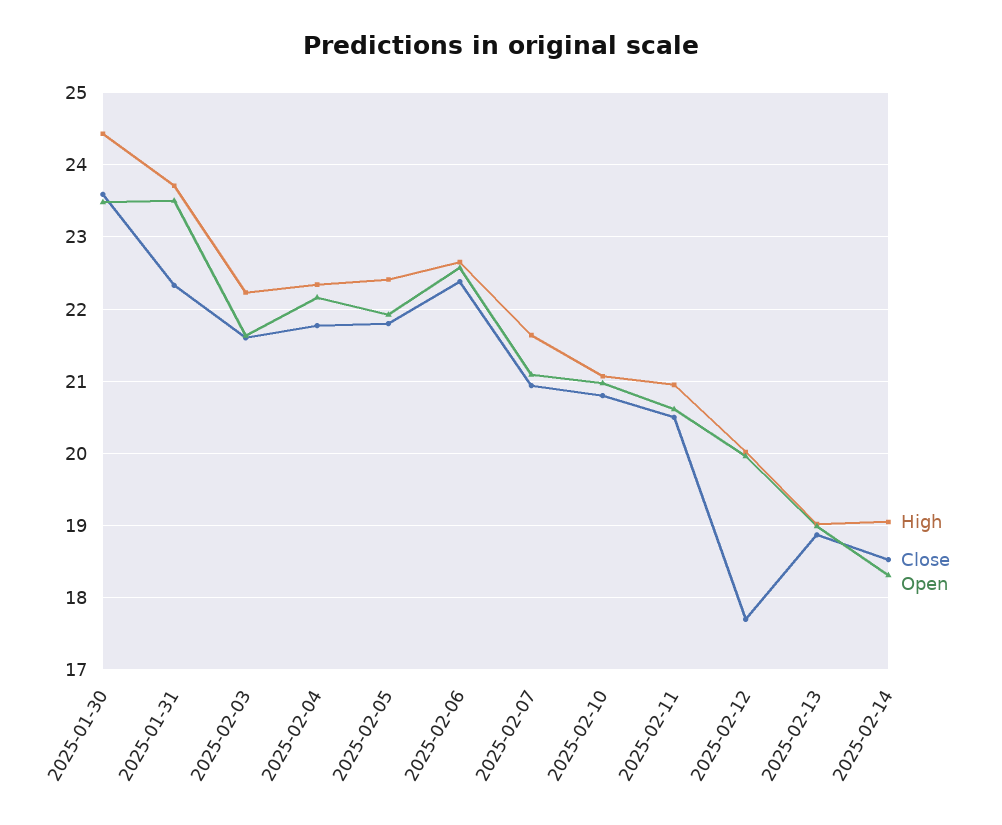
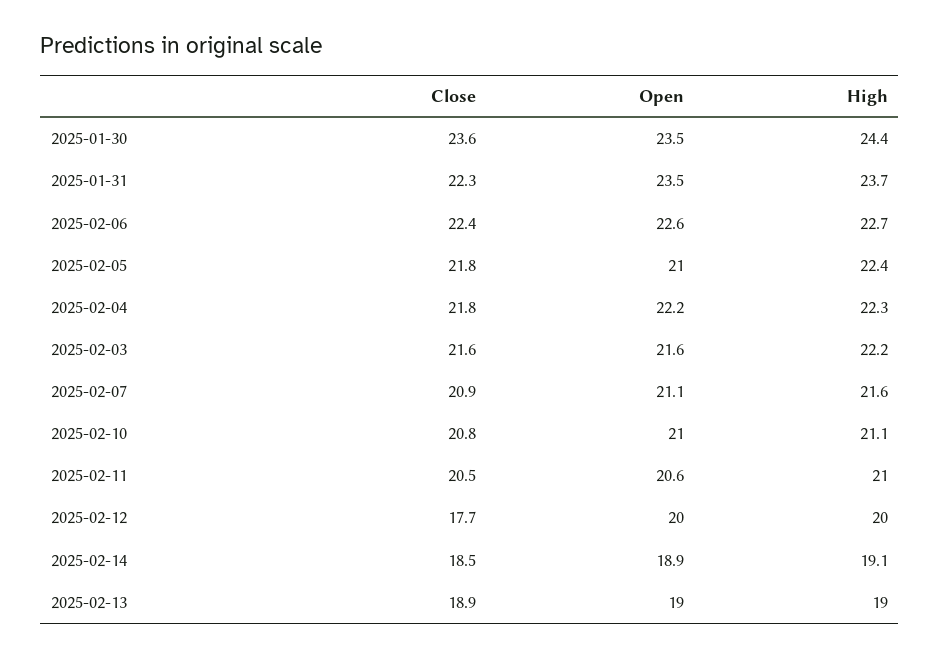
  {
    "High": {
      "2025-01-30": 24.4,
      "2025-01-31": 23.7,
      "2025-02-03": 22.2,
      "2025-02-04": 22.3,
      "2025-02-05": 22.4,
      "2025-02-06": 22.7,
      "2025-02-07": 21.6,
      "2025-02-10": 21.1,
      "2025-02-11": 21,
      "2025-02-12": 20,
      "2025-02-13": 19,
      "2025-02-14": 19.1
    },
    "Close": {
      "2025-01-30": 23.6,
      "2025-01-31": 22.3,
      "2025-02-03": 21.6,
      "2025-02-04": 21.8,
      "2025-02-05": 21.8,
      "2025-02-06": 22.4,
      "2025-02-07": 20.9,
      "2025-02-10": 20.8,
      "2025-02-11": 20.5,
      "2025-02-12": 17.7,
      "2025-02-13": 18.9,
      "2025-02-14": 18.5
    },
    "Open": {
      "2025-01-30": 23.5,
      "2025-01-31": 23.5,
      "2025-02-03": 21.6,
      "2025-02-04": 22.2,
-     "2025-02-05": 21.9,
+     "2025-02-05": 21,
      "2025-02-06": 22.6,
      "2025-02-07": 21.1,
      "2025-02-10": 21,
      "2025-02-11": 20.6,
      "2025-02-12": 20,
      "2025-02-13": 19,
-     "2025-02-14": 18.3
+     "2025-02-14": 18.9
    }
  }

